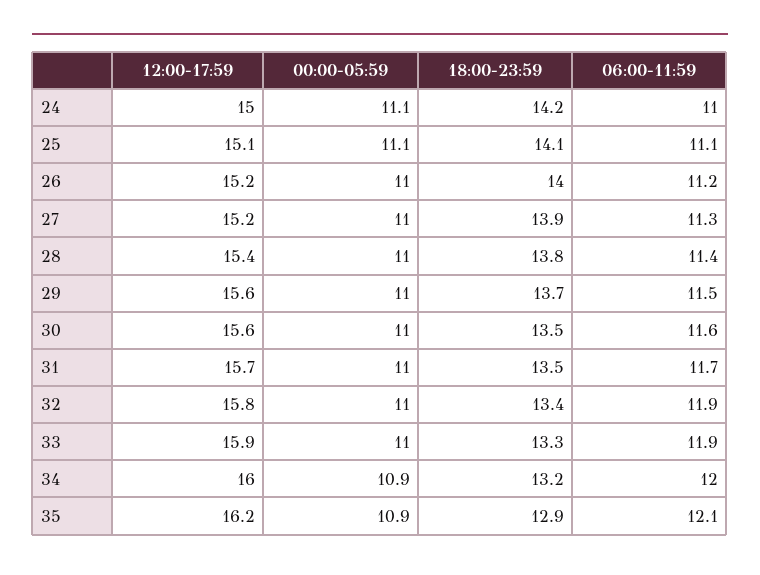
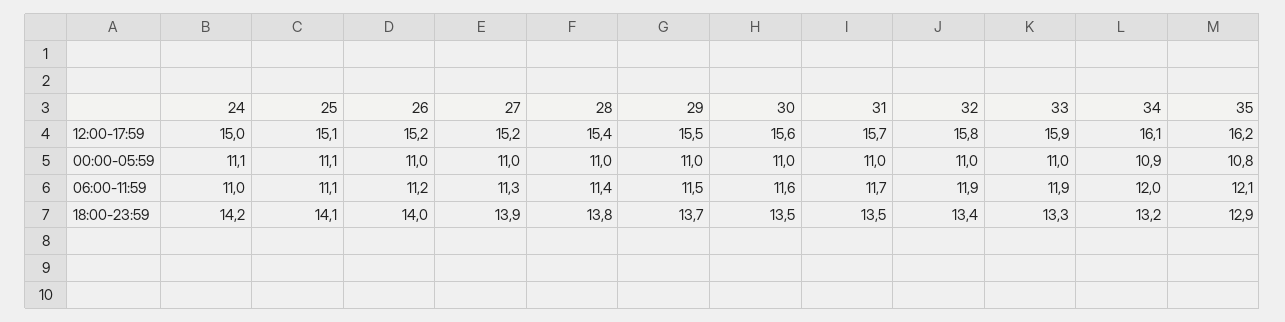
  {
    "12:00-17:59": {
      "24": 15,
      "25": 15.1,
      "26": 15.2,
      "27": 15.2,
      "28": 15.4,
-     "29": 15.6,
+     "29": 15.5,
      "30": 15.6,
      "31": 15.7,
      "32": 15.8,
      "33": 15.9,
-     "34": 16,
+     "34": 16.1,
      "35": 16.2
    },
    "00:00-05:59": {
      "24": 11.1,
      "25": 11.1,
      "26": 11,
      "27": 11,
      "28": 11,
      "29": 11,
      "30": 11,
      "31": 11,
      "32": 11,
      "33": 11,
      "34": 10.9,
-     "35": 10.9
+     "35": 10.8
    },
    "18:00-23:59": {
      "24": 14.2,
      "25": 14.1,
      "26": 14,
      "27": 13.9,
      "28": 13.8,
      "29": 13.7,
      "30": 13.5,
      "31": 13.5,
      "32": 13.4,
      "33": 13.3,
      "34": 13.2,
      "35": 12.9
    },
    "06:00-11:59": {
      "24": 11,
      "25": 11.1,
      "26": 11.2,
      "27": 11.3,
      "28": 11.4,
      "29": 11.5,
      "30": 11.6,
      "31": 11.7,
      "32": 11.9,
      "33": 11.9,
      "34": 12,
      "35": 12.1
    }
  }

